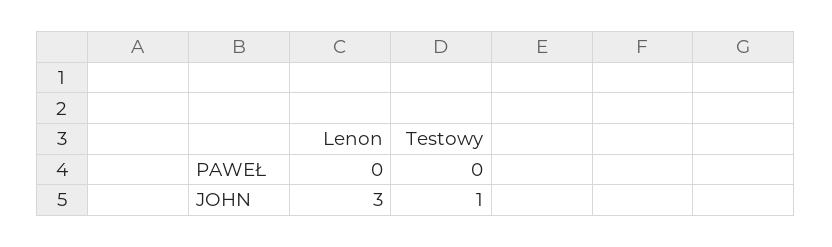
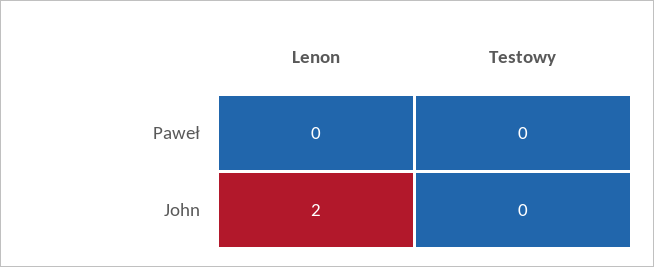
  {
    "Lenon": {
      "PAWEŁ": 0,
-     "JOHN": 3
+     "JOHN": 2
    },
    "Testowy": {
      "PAWEŁ": 0,
-     "JOHN": 1
+     "JOHN": 0
    }
  }

